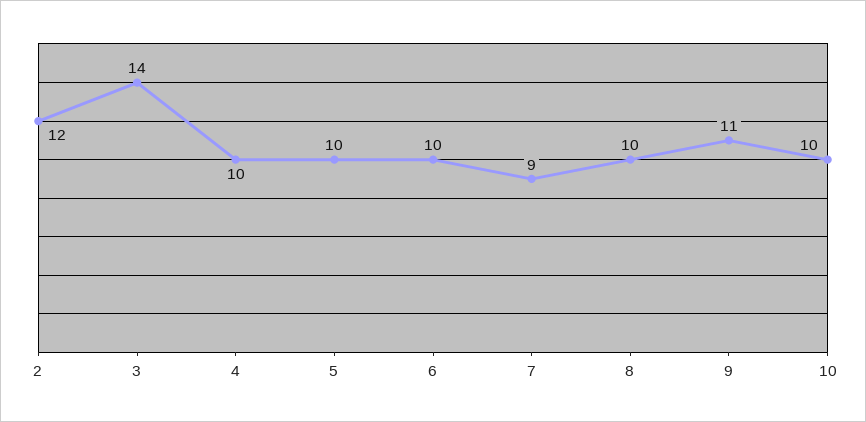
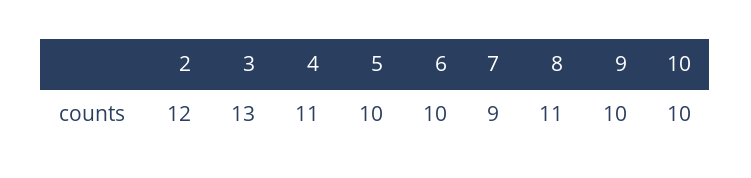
  {
    "2": 12,
-   "3": 14,
+   "3": 13,
-   "4": 10,
+   "4": 11,
    "5": 10,
    "6": 10,
    "7": 9,
-   "8": 10,
+   "8": 11,
-   "9": 11,
+   "9": 10,
    "10": 10
  }

